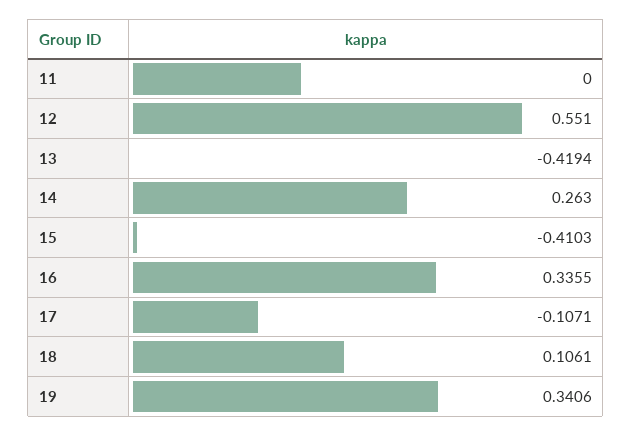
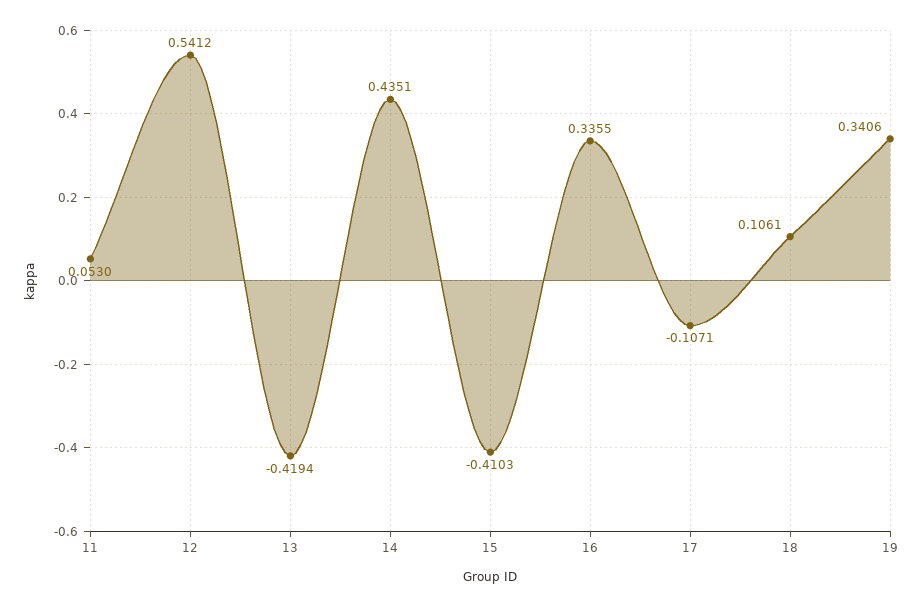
  {
-   "11": 0,
+   "11": 0.053,
-   "12": 0.551,
+   "12": 0.5412,
    "13": -0.4194,
-   "14": 0.263,
+   "14": 0.4351,
    "15": -0.4103,
    "16": 0.3355,
    "17": -0.1071,
    "18": 0.1061,
    "19": 0.3406
  }

